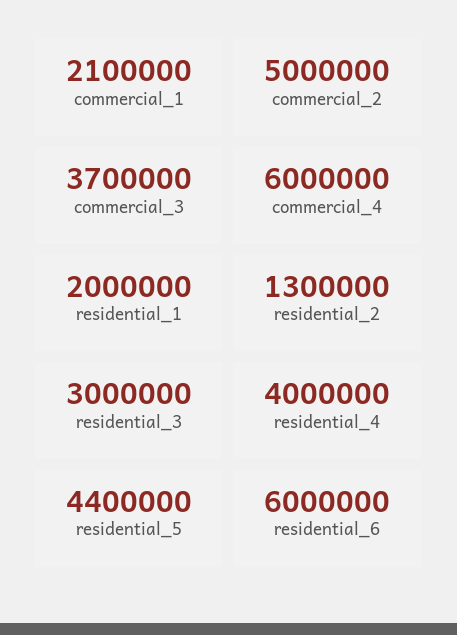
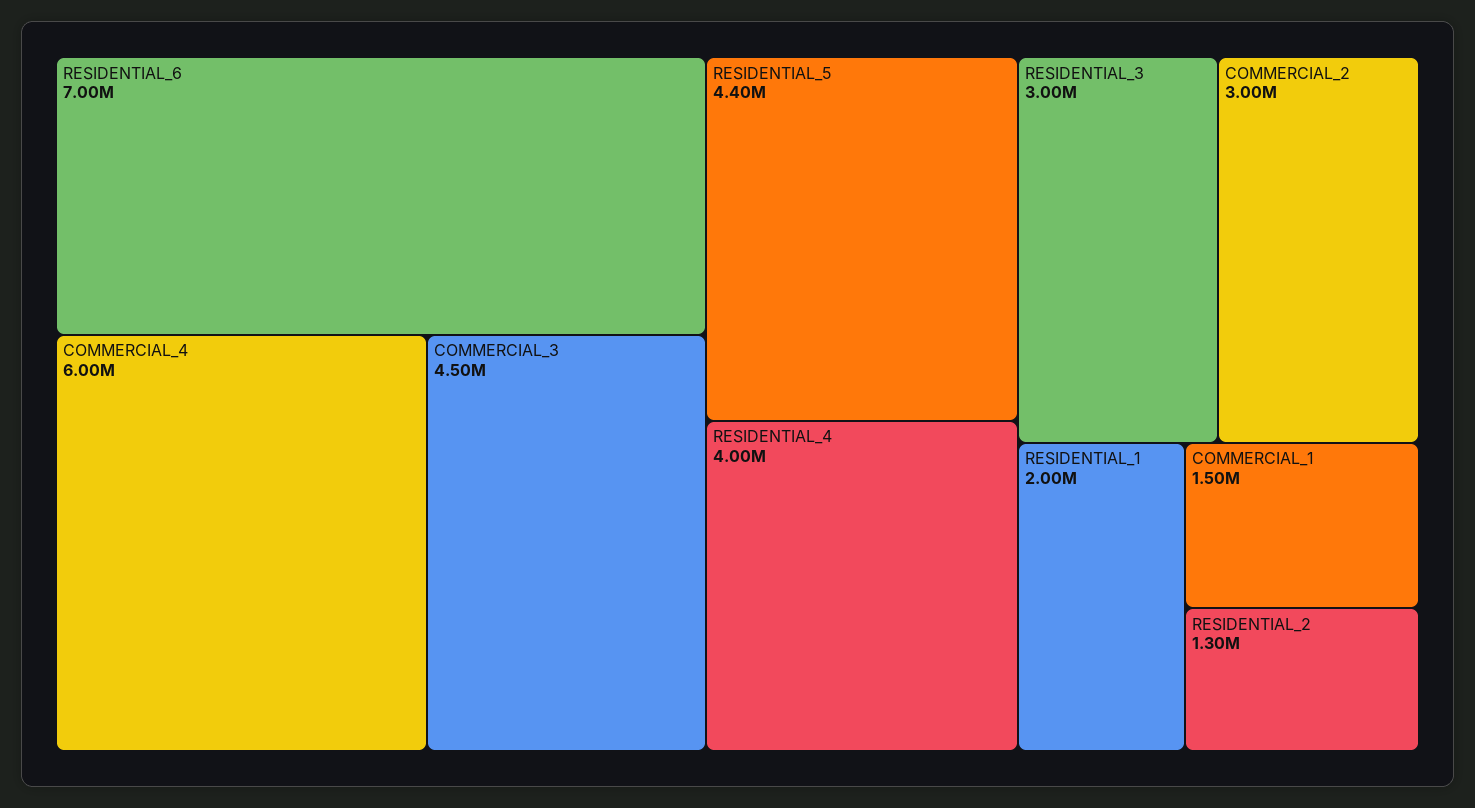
  {
-   "commercial_1": 2100000,
+   "commercial_1": 1500000,
-   "commercial_2": 5000000,
+   "commercial_2": 3000000,
-   "commercial_3": 3700000,
+   "commercial_3": 4500000,
    "commercial_4": 6000000,
    "residential_1": 2000000,
    "residential_2": 1300000,
    "residential_3": 3000000,
    "residential_4": 4000000,
    "residential_5": 4400000,
-   "residential_6": 6000000
+   "residential_6": 7000000
  }

